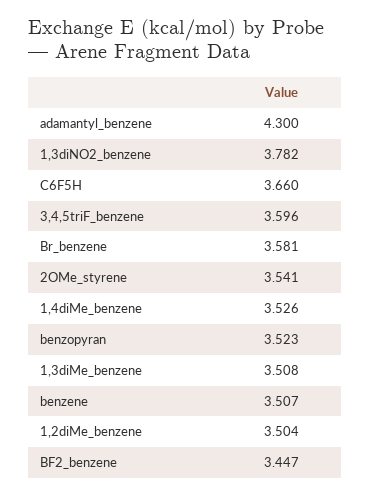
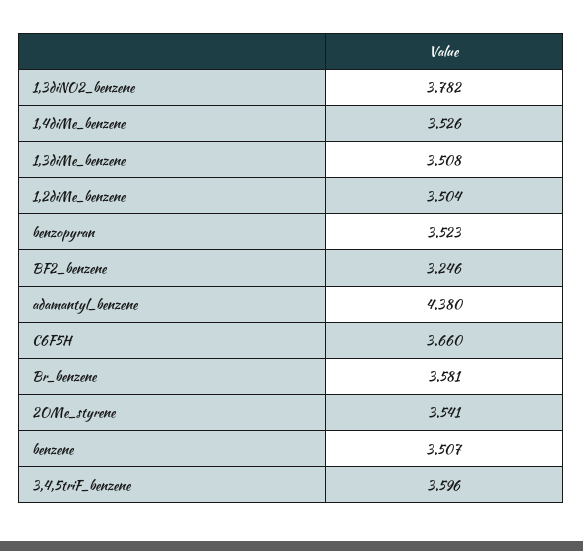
  {
-   "adamantyl_benzene": 4.3,
+   "adamantyl_benzene": 4.38,
    "1,3diNO2_benzene": 3.782,
    "C6F5H": 3.66,
    "3,4,5triF_benzene": 3.596,
    "Br_benzene": 3.581,
    "2OMe_styrene": 3.541,
    "1,4diMe_benzene": 3.526,
    "benzopyran": 3.523,
    "1,3diMe_benzene": 3.508,
    "benzene": 3.507,
    "1,2diMe_benzene": 3.504,
-   "BF2_benzene": 3.447
+   "BF2_benzene": 3.246
  }

